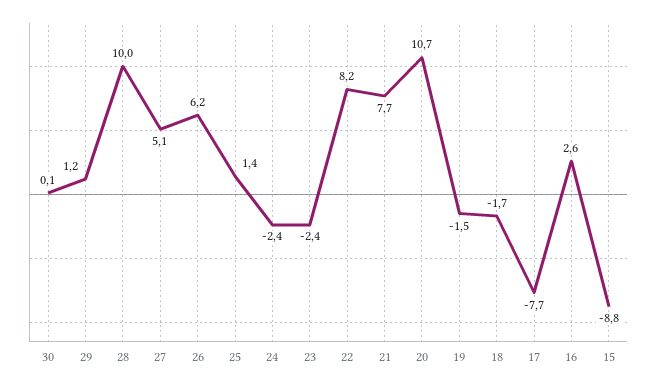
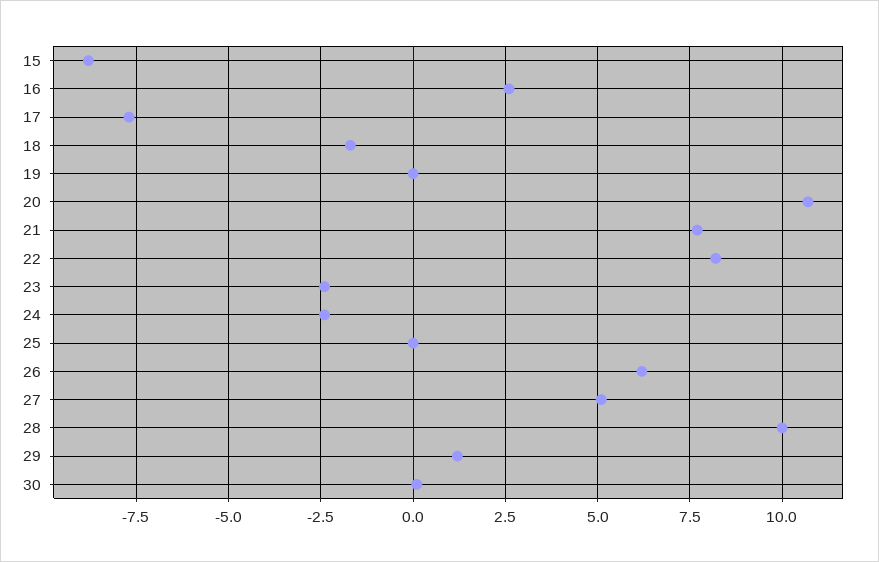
  {
    "30": 0.1,
    "29": 1.2,
    "28": 10,
    "27": 5.1,
    "26": 6.2,
-   "25": 1.4,
+   "25": 0,
    "24": -2.4,
    "23": -2.4,
    "22": 8.2,
    "21": 7.7,
    "20": 10.7,
-   "19": -1.5,
+   "19": 0,
    "18": -1.7,
    "17": -7.7,
    "16": 2.6,
    "15": -8.8
  }

